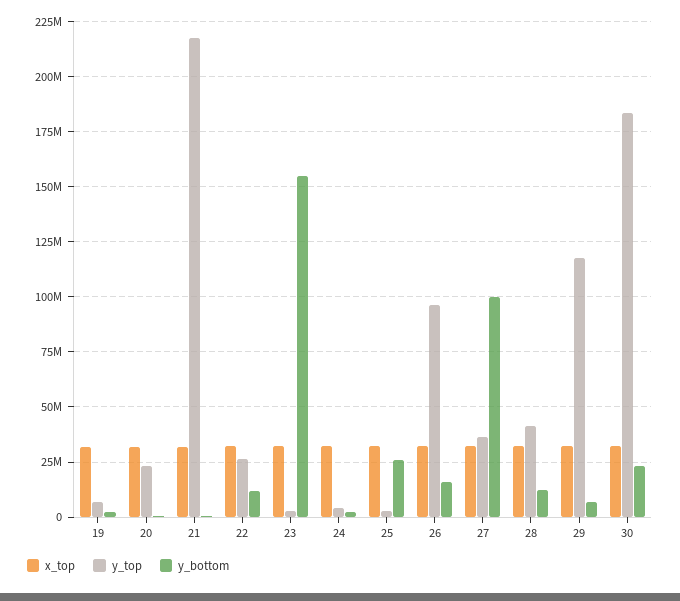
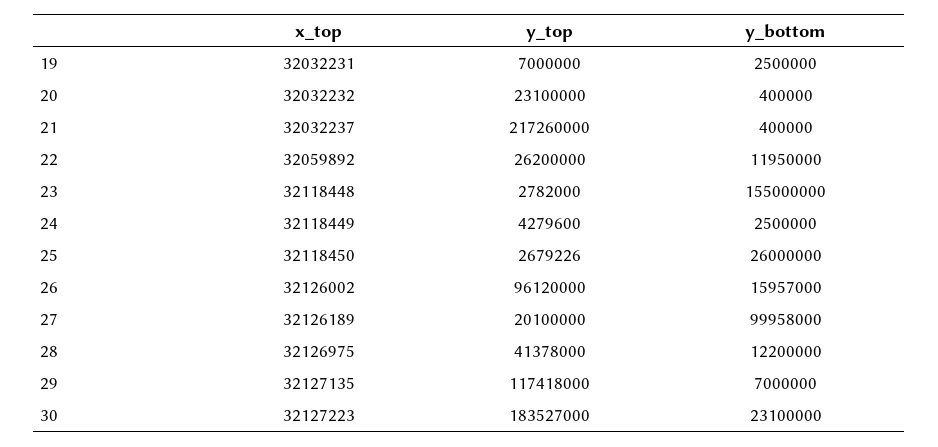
  {
    "x_top": {
      "19": 32032231,
      "20": 32032232,
      "21": 32032237,
      "22": 32059892,
      "23": 32118448,
      "24": 32118449,
      "25": 32118450,
      "26": 32126002,
      "27": 32126189,
      "28": 32126975,
      "29": 32127135,
      "30": 32127223
    },
    "y_top": {
      "19": 7000000,
      "20": 23100000,
      "21": 217260000,
      "22": 26200000,
      "23": 2782000,
      "24": 4279600,
      "25": 2679226,
      "26": 96120000,
-     "27": 35000000,
+     "27": 20100000,
      "28": 41378000,
      "29": 117418000,
      "30": 183527000
    },
    "y_bottom": {
      "19": 2500000,
      "20": 400000,
      "21": 400000,
      "22": 11950000,
      "23": 155000000,
      "24": 2500000,
      "25": 26000000,
      "26": 15957000,
      "27": 99958000,
      "28": 12200000,
      "29": 7000000,
      "30": 23100000
    }
  }

